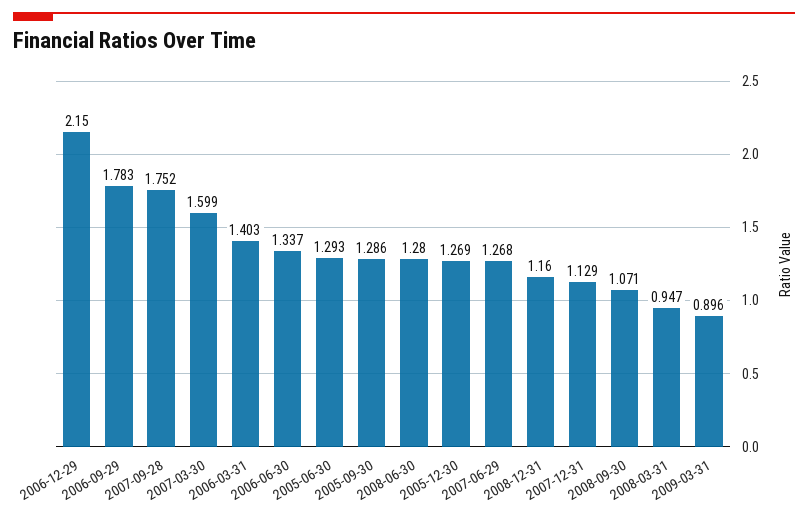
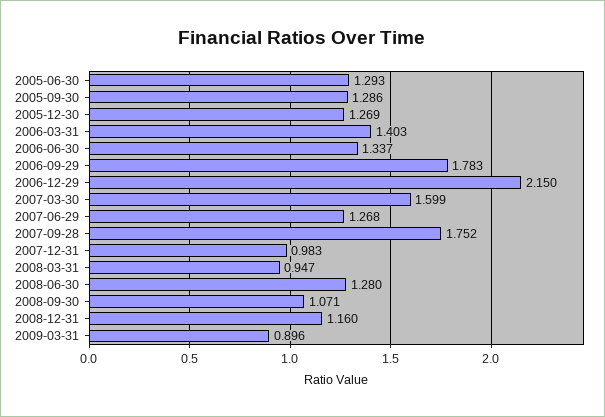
  {
    "2006-12-29": 2.15,
    "2006-09-29": 1.783,
    "2007-09-28": 1.752,
    "2007-03-30": 1.599,
    "2006-03-31": 1.403,
    "2006-06-30": 1.337,
    "2005-06-30": 1.293,
    "2005-09-30": 1.286,
    "2008-06-30": 1.28,
    "2005-12-30": 1.269,
    "2007-06-29": 1.268,
    "2008-12-31": 1.16,
-   "2007-12-31": 1.129,
+   "2007-12-31": 0.983,
    "2008-09-30": 1.071,
    "2008-03-31": 0.947,
    "2009-03-31": 0.896
  }

